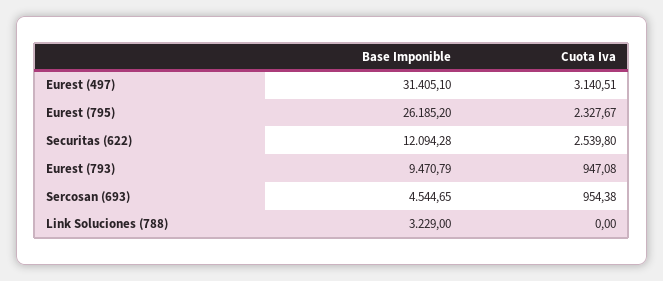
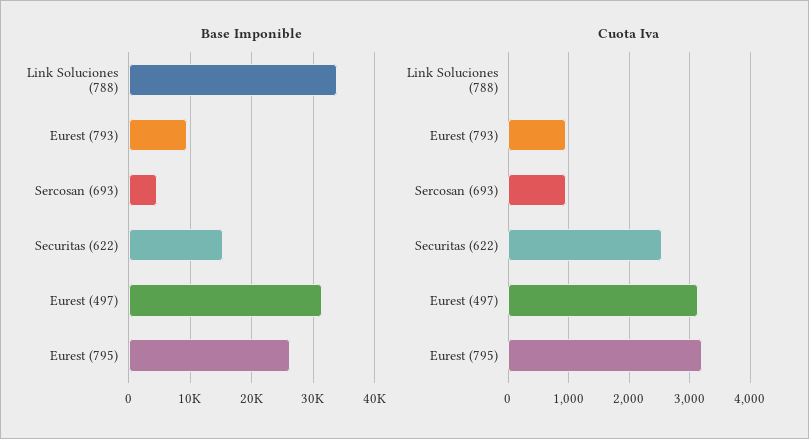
  {
    "Base Imponible": {
      "Eurest (497)": 31405.1,
      "Eurest (795)": 26185.2,
-     "Securitas (622)": 12094.28,
+     "Securitas (622)": 15000,
      "Eurest (793)": 9470.79,
      "Sercosan (693)": 4544.65,
-     "Link Soluciones (788)": 3229
+     "Link Soluciones (788)": 34000
    },
    "Cuota Iva": {
      "Eurest (497)": 3140.51,
-     "Eurest (795)": 2327.67,
+     "Eurest (795)": 3200,
      "Securitas (622)": 2539.8,
      "Eurest (793)": 947.08,
      "Sercosan (693)": 954.38,
      "Link Soluciones (788)": 0
    }
  }

